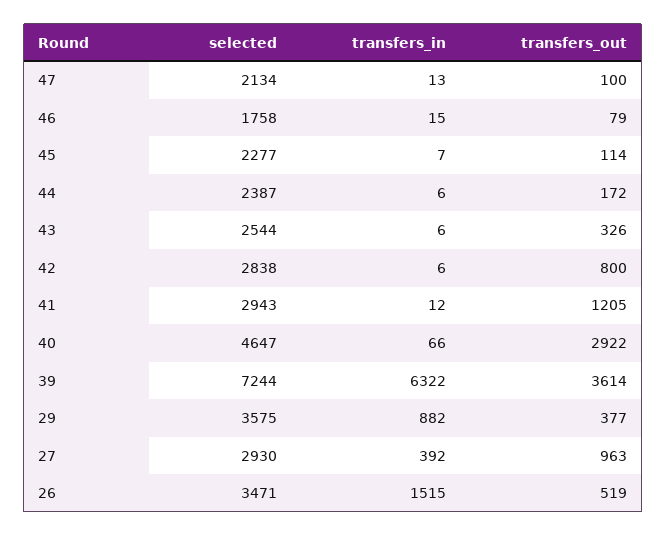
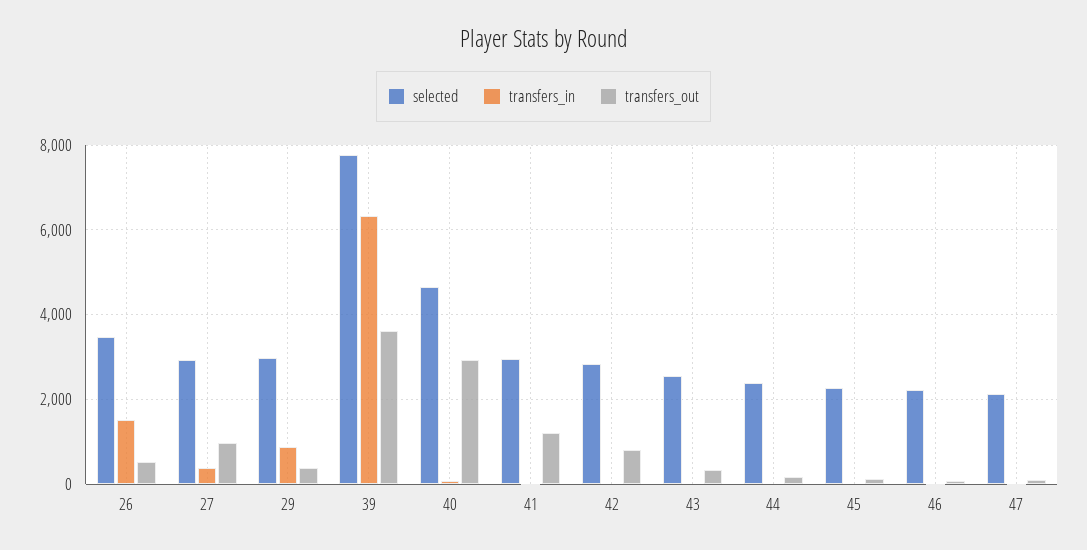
  {
    "selected": {
      "47": 2134,
-     "46": 1758,
+     "46": 2200,
      "45": 2277,
      "44": 2387,
      "43": 2544,
      "42": 2838,
      "41": 2943,
      "40": 4647,
-     "39": 7244,
+     "39": 7800,
-     "29": 3575,
+     "29": 3000,
      "27": 2930,
      "26": 3471
    },
    "transfers_in": {
      "47": 13,
      "46": 15,
      "45": 7,
      "44": 6,
      "43": 6,
      "42": 6,
      "41": 12,
      "40": 66,
      "39": 6322,
      "29": 882,
      "27": 392,
      "26": 1515
    },
    "transfers_out": {
      "47": 100,
      "46": 79,
      "45": 114,
      "44": 172,
      "43": 326,
      "42": 800,
      "41": 1205,
      "40": 2922,
      "39": 3614,
      "29": 377,
      "27": 963,
      "26": 519
    }
  }

